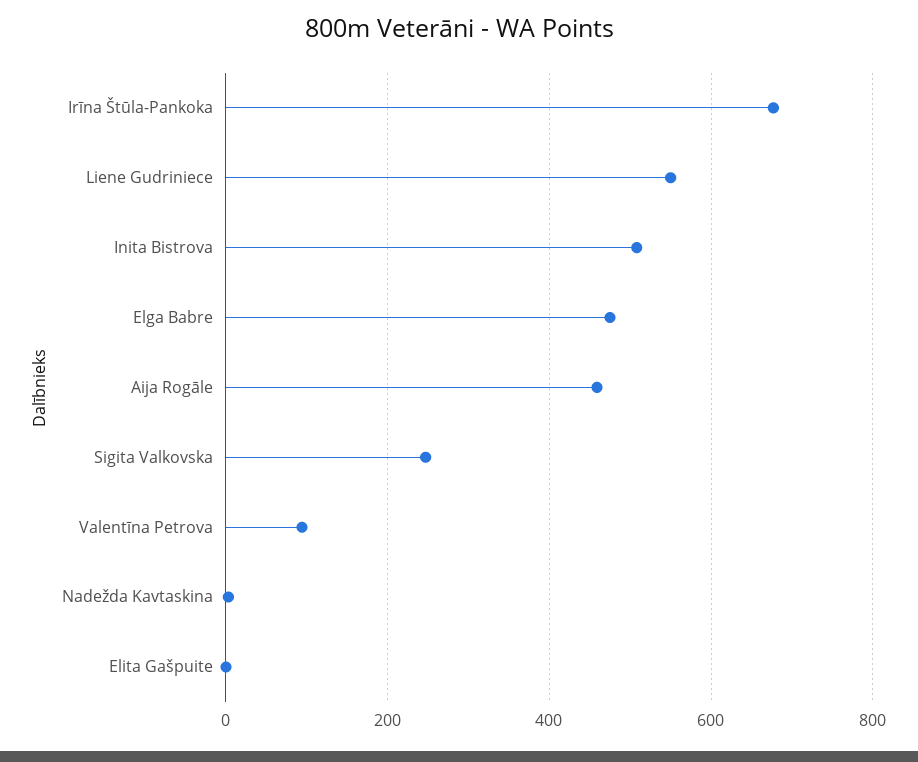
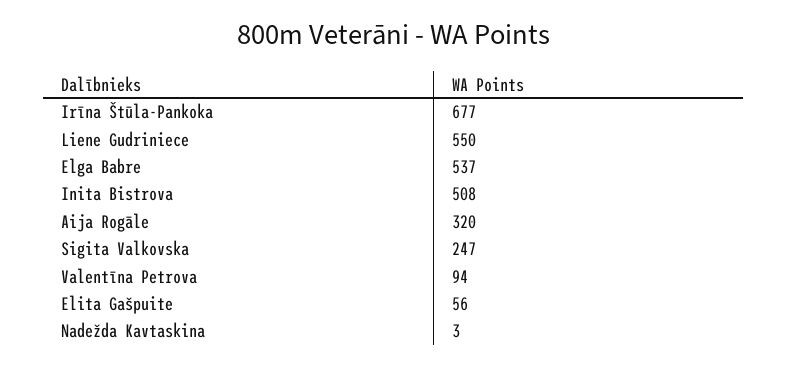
  {
    "Irīna Štūla-Pankoka": 677,
    "Liene Gudriniece": 550,
    "Inita Bistrova": 508,
-   "Elga Babre": 480,
+   "Elga Babre": 537,
-   "Aija Rogāle": 460,
+   "Aija Rogāle": 320,
    "Sigita Valkovska": 247,
    "Valentīna Petrova": 94,
    "Nadežda Kavtaskina": 3,
-   "Elita Gašpuite": 0
+   "Elita Gašpuite": 56
  }

